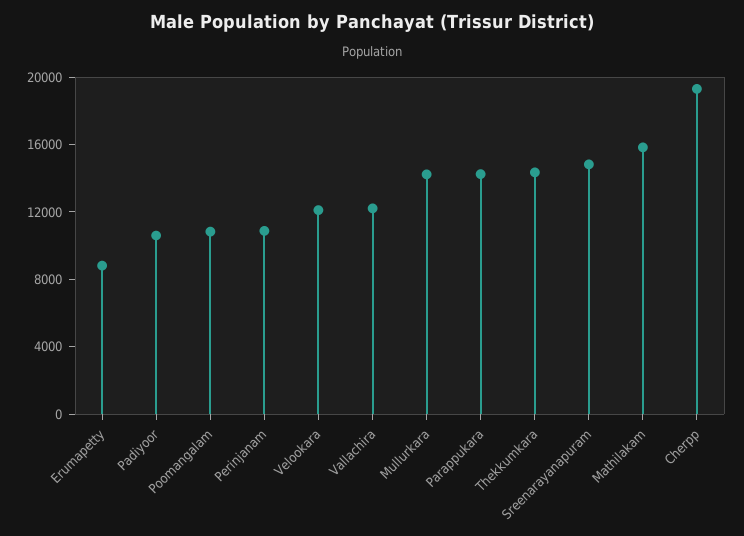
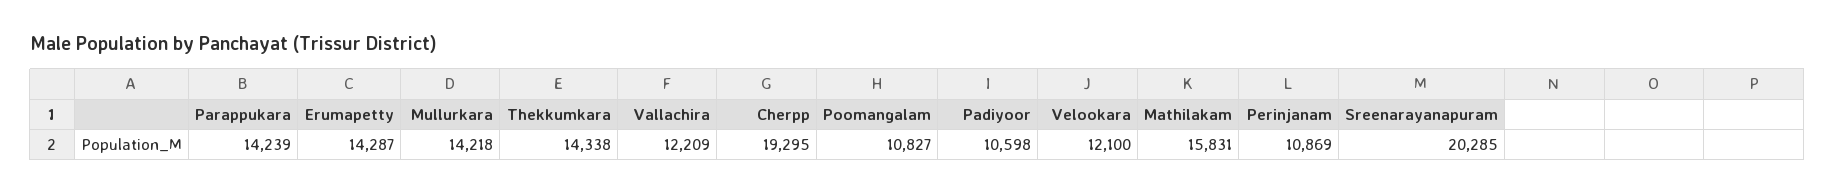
  {
-   "Erumapetty": 9000,
+   "Erumapetty": 14287,
    "Padiyoor": 10598,
    "Poomangalam": 10827,
    "Perinjanam": 10869,
    "Velookara": 12100,
    "Vallachira": 12209,
    "Mullurkara": 14218,
    "Parappukara": 14239,
    "Thekkumkara": 14338,
-   "Sreenarayanapuram": 15000,
+   "Sreenarayanapuram": 20285,
    "Mathilakam": 15831,
    "Cherpp": 19295
  }

